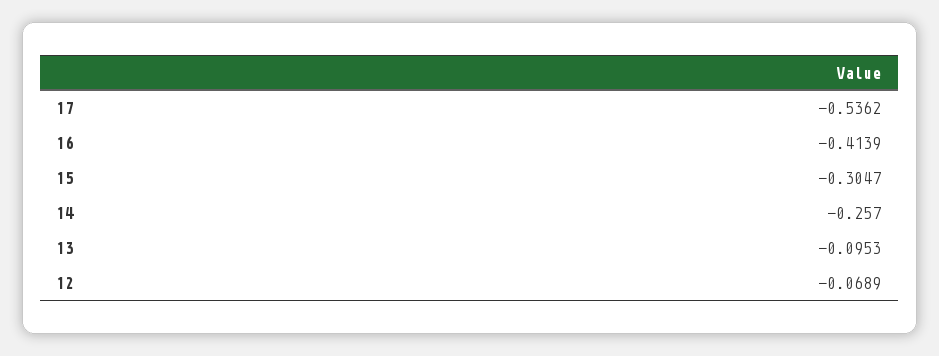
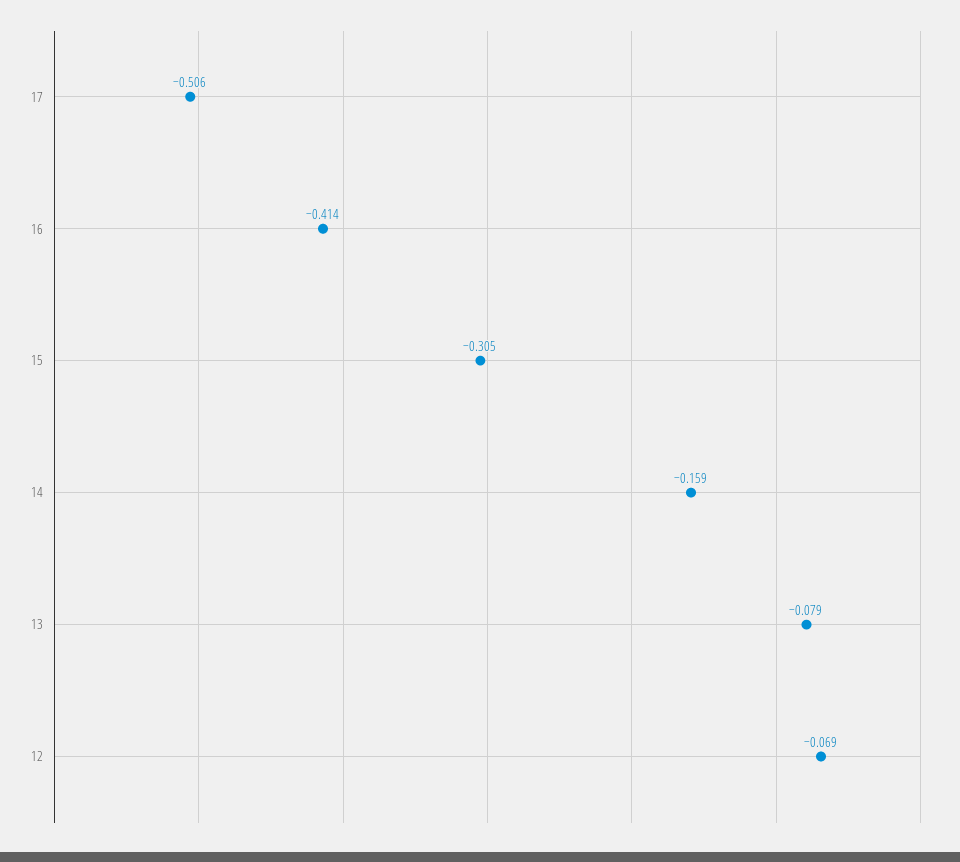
  {
-   "17": -0.5362,
+   "17": -0.506,
    "16": -0.4139,
    "15": -0.3047,
-   "14": -0.257,
+   "14": -0.159,
-   "13": -0.0953,
+   "13": -0.079,
    "12": -0.0689
  }

